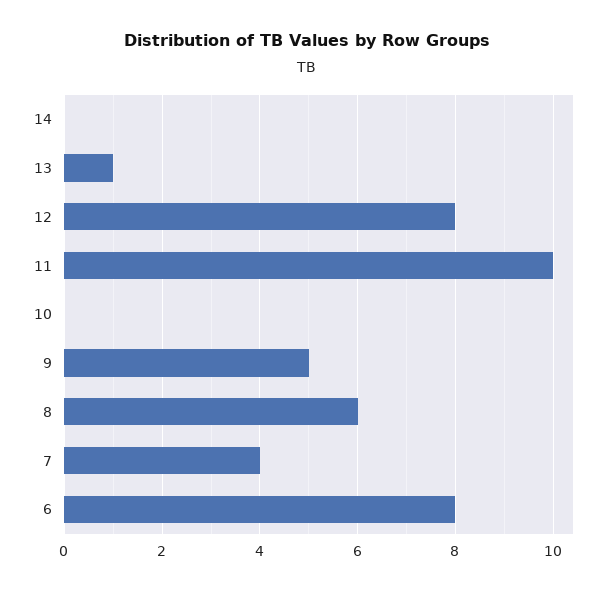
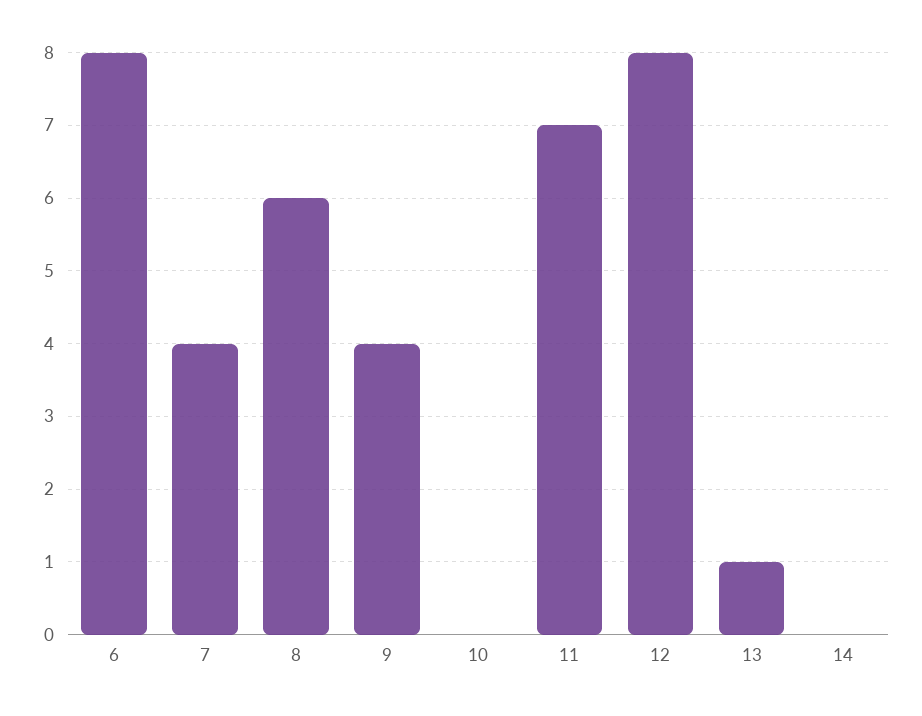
  {
    "14": 0,
    "13": 1,
    "12": 8,
-   "11": 10,
+   "11": 7,
    "10": 0,
-   "9": 5,
+   "9": 4,
    "8": 6,
    "7": 4,
    "6": 8
  }

